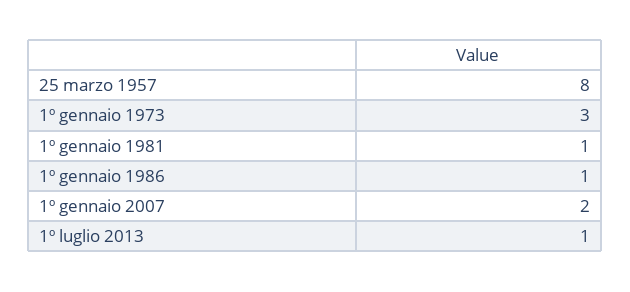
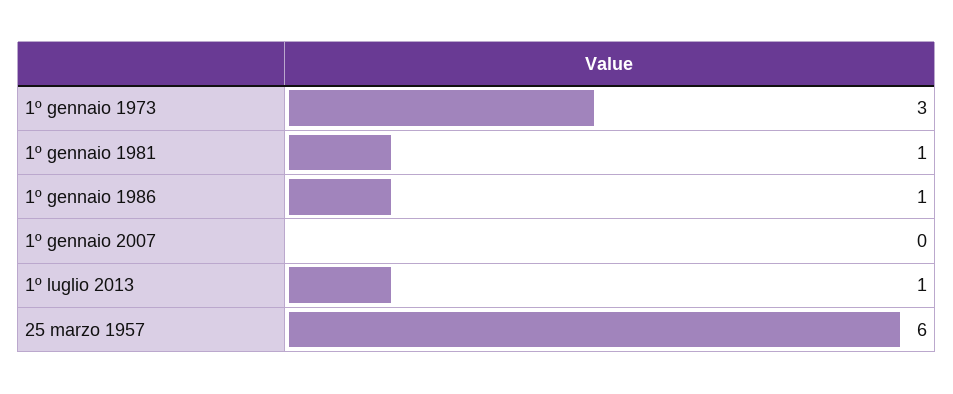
  {
-   "25 marzo 1957": 8,
+   "25 marzo 1957": 6,
    "1º gennaio 1973": 3,
    "1º gennaio 1981": 1,
    "1º gennaio 1986": 1,
-   "1º gennaio 2007": 2,
+   "1º gennaio 2007": 0,
    "1º luglio 2013": 1
  }

